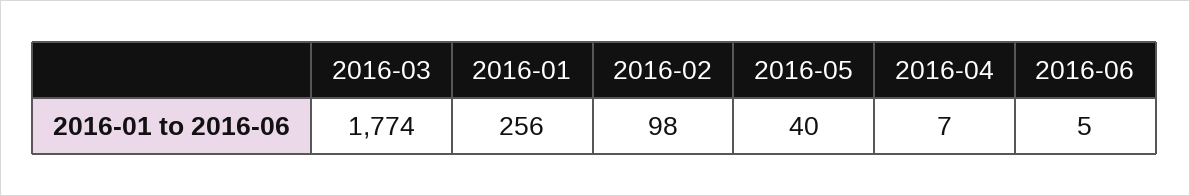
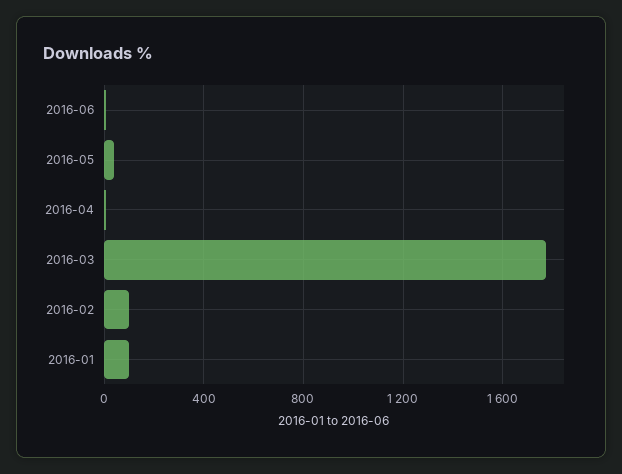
  {
    "2016-03": 1774,
-   "2016-01": 256,
+   "2016-01": 100,
    "2016-02": 98,
    "2016-05": 40,
    "2016-04": 7,
    "2016-06": 5
  }

